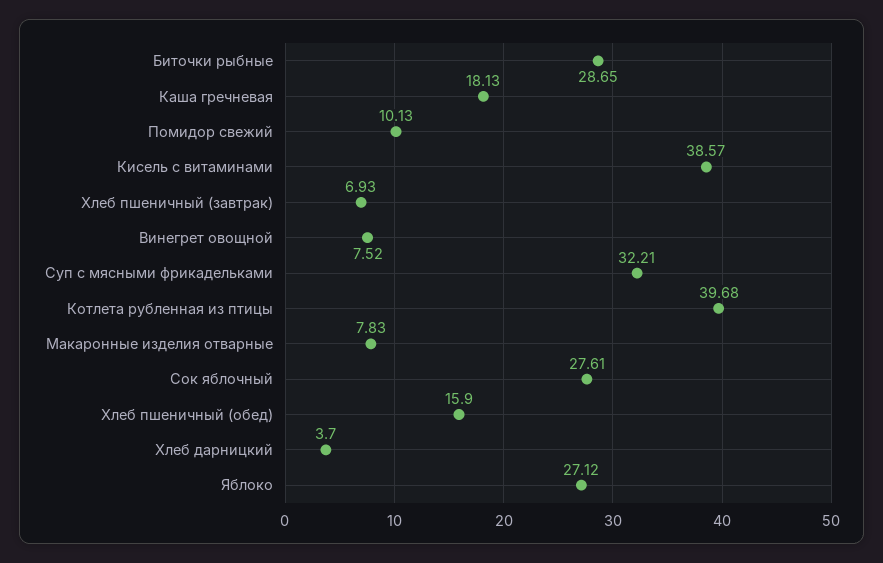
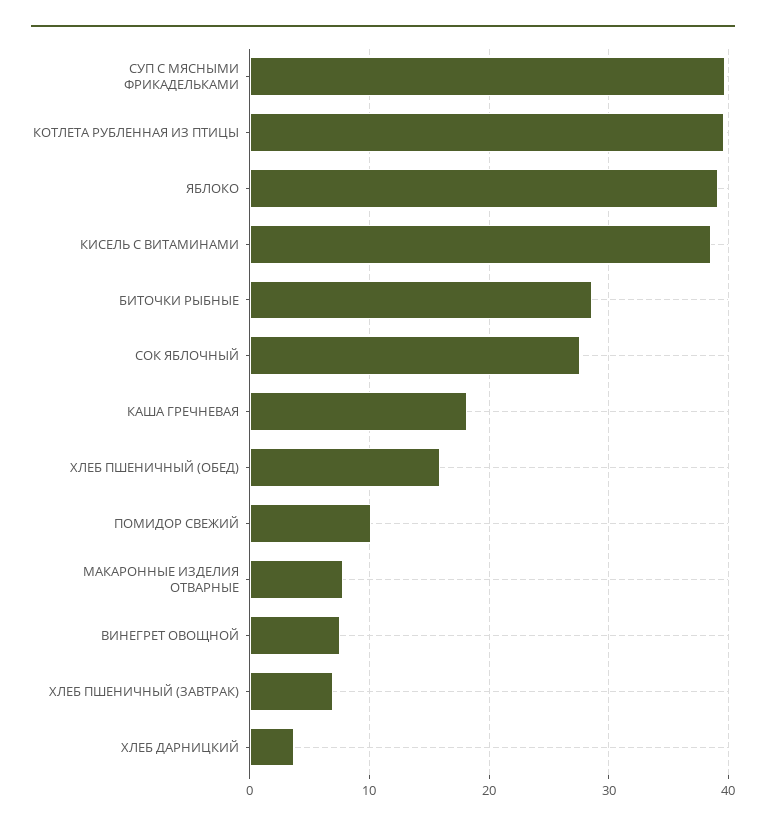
  {
    "Биточки рыбные": 28.65,
    "Каша гречневая": 18.13,
    "Помидор свежий": 10.13,
    "Кисель с витаминами": 38.57,
    "Хлеб пшеничный (завтрак)": 6.93,
    "Винегрет овощной": 7.52,
-   "Суп с мясными фрикадельками": 32.21,
+   "Суп с мясными фрикадельками": 40,
    "Котлета рубленная из птицы": 39.68,
    "Макаронные изделия отварные": 7.83,
    "Сок яблочный": 27.61,
    "Хлеб пшеничный (обед)": 15.9,
    "Хлеб дарницкий": 3.7,
-   "Яблоко": 27.12
+   "Яблоко": 39
  }

